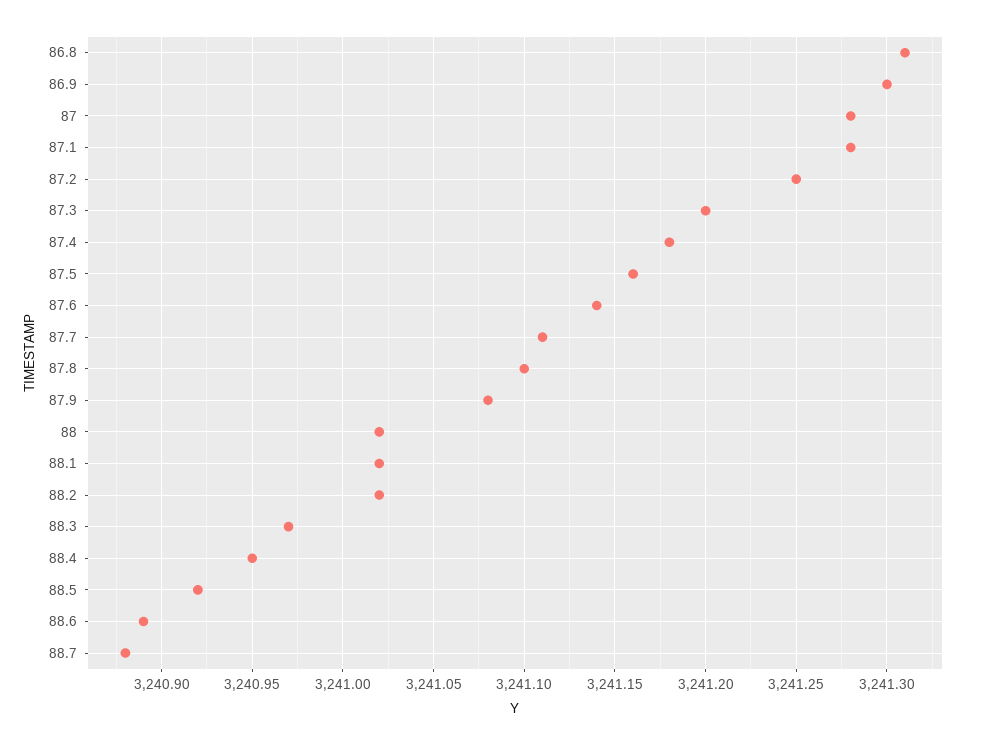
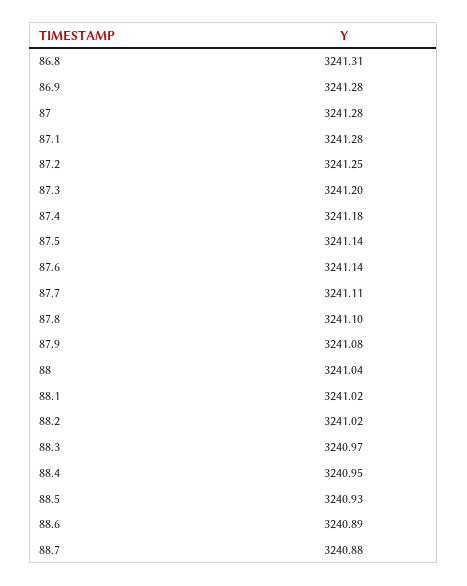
  {
    "86.8": 3241.31,
-   "86.9": 3241.3,
+   "86.9": 3241.28,
    "87": 3241.28,
    "87.1": 3241.28,
    "87.2": 3241.25,
    "87.3": 3241.2,
    "87.4": 3241.18,
-   "87.5": 3241.16,
+   "87.5": 3241.14,
    "87.6": 3241.14,
    "87.7": 3241.11,
    "87.8": 3241.1,
    "87.9": 3241.08,
-   "88": 3241.02,
+   "88": 3241.04,
    "88.1": 3241.02,
    "88.2": 3241.02,
    "88.3": 3240.97,
    "88.4": 3240.95,
-   "88.5": 3240.92,
+   "88.5": 3240.93,
    "88.6": 3240.89,
    "88.7": 3240.88
  }

